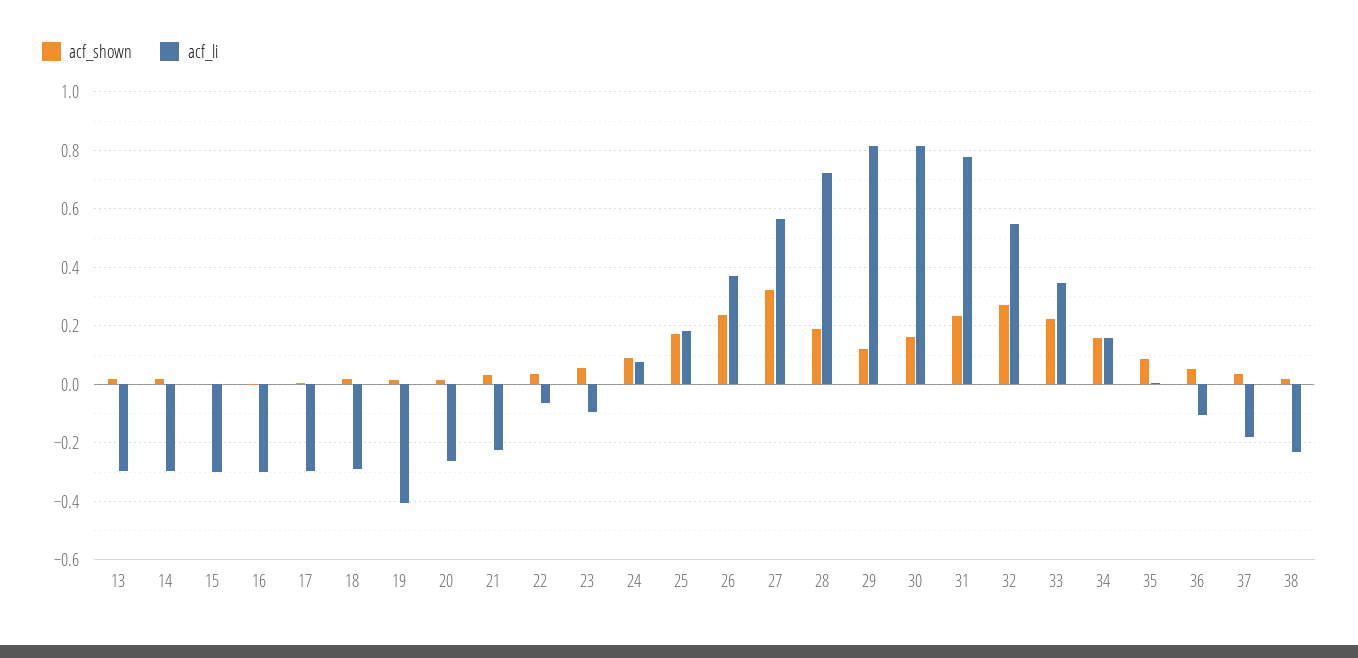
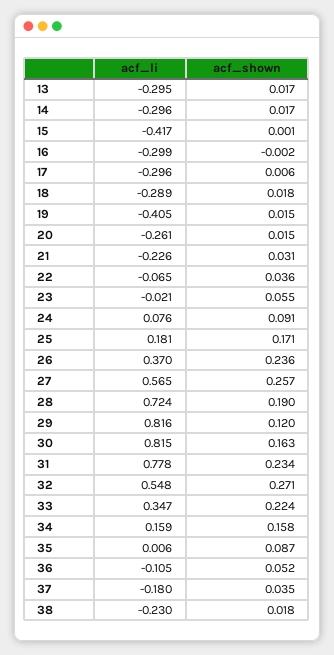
  {
    "acf_shown": {
      "13": 0.017,
      "14": 0.017,
      "15": 0.001,
      "16": -0.002,
      "17": 0.006,
      "18": 0.018,
      "19": 0.015,
      "20": 0.015,
      "21": 0.031,
      "22": 0.036,
      "23": 0.055,
      "24": 0.091,
      "25": 0.171,
      "26": 0.236,
-     "27": 0.325,
+     "27": 0.257,
      "28": 0.19,
      "29": 0.12,
      "30": 0.163,
      "31": 0.234,
      "32": 0.271,
      "33": 0.224,
      "34": 0.158,
      "35": 0.087,
      "36": 0.052,
      "37": 0.035,
      "38": 0.018
    },
    "acf_li": {
      "13": -0.295,
      "14": -0.296,
-     "15": -0.3,
+     "15": -0.417,
      "16": -0.299,
      "17": -0.296,
      "18": -0.289,
      "19": -0.405,
      "20": -0.261,
      "21": -0.226,
      "22": -0.065,
-     "23": -0.1,
+     "23": -0.021,
      "24": 0.076,
      "25": 0.181,
      "26": 0.37,
      "27": 0.565,
      "28": 0.724,
      "29": 0.816,
      "30": 0.815,
      "31": 0.778,
      "32": 0.548,
      "33": 0.347,
      "34": 0.159,
      "35": 0.006,
      "36": -0.105,
      "37": -0.18,
      "38": -0.23
    }
  }

